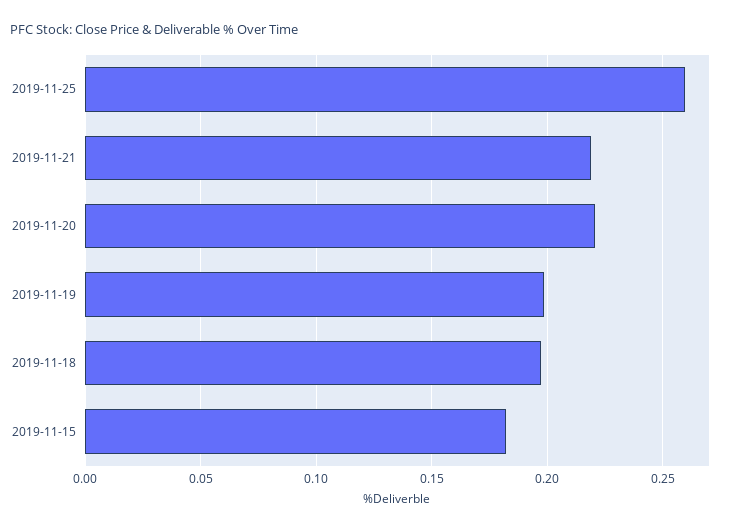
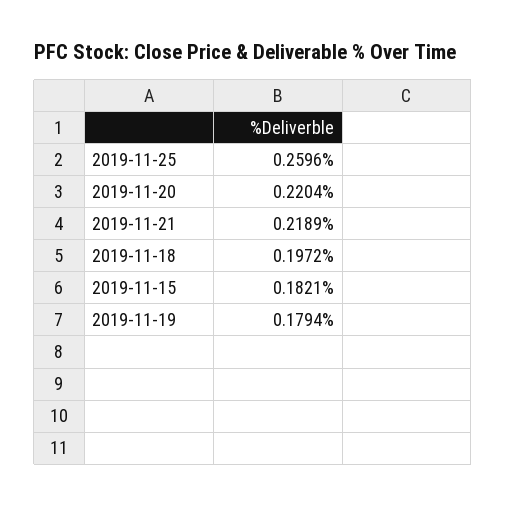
  {
    "2019-11-25": 0.2596,
    "2019-11-21": 0.2189,
    "2019-11-20": 0.2204,
-   "2019-11-19": 0.2,
+   "2019-11-19": 0.1794,
    "2019-11-18": 0.1972,
    "2019-11-15": 0.1821
  }

